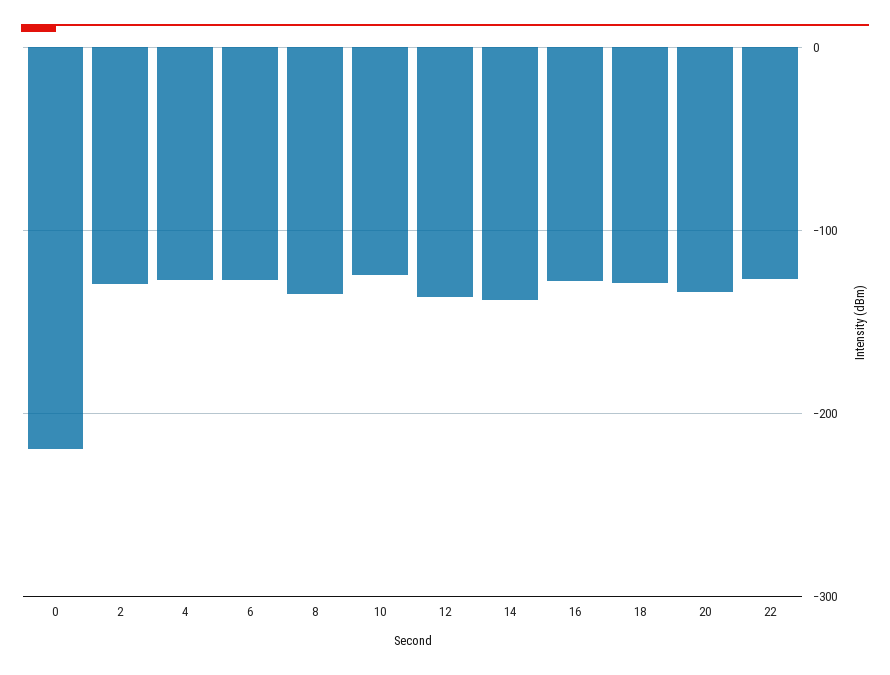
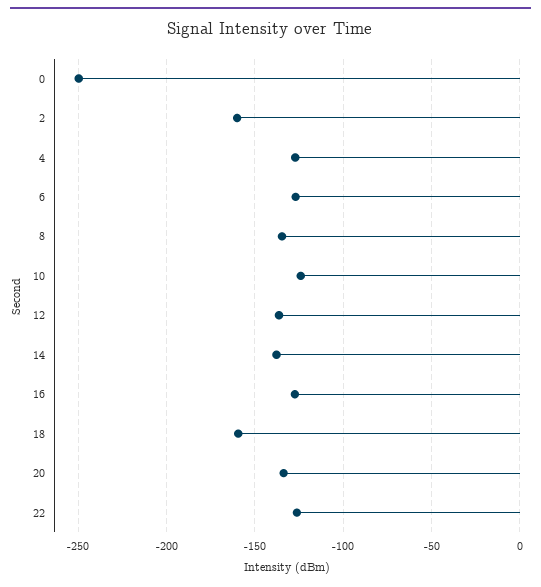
  {
-   "0": -220,
+   "0": -250,
-   "2": -130,
+   "2": -160,
    "4": -125,
    "6": -125,
    "8": -135,
    "10": -125,
    "12": -135,
    "14": -140,
    "16": -125,
-   "18": -130,
+   "18": -160,
    "20": -135,
    "22": -125
  }

